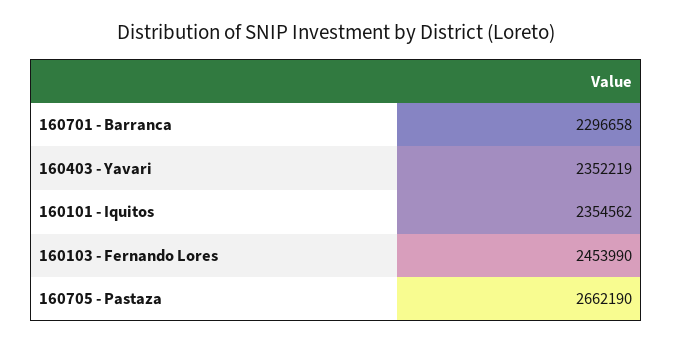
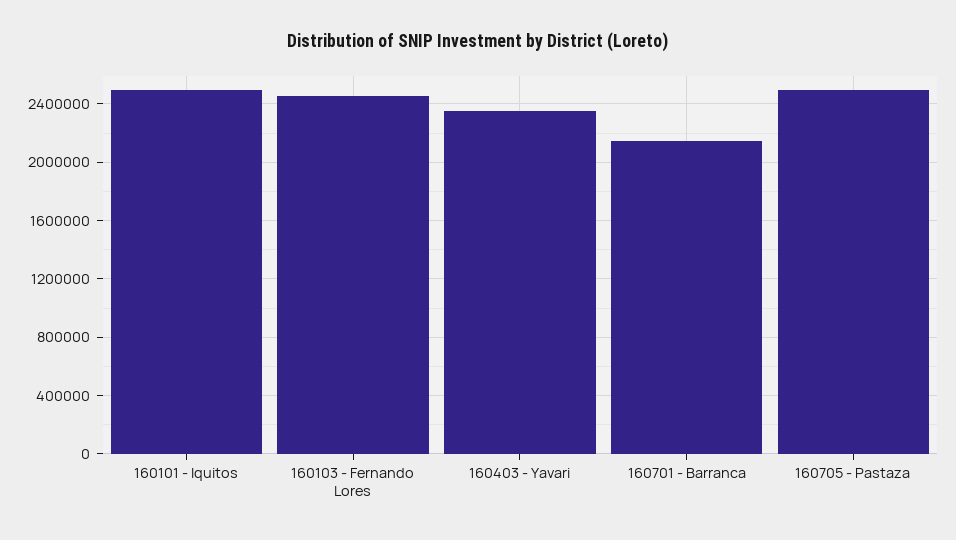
  {
-   "160701 - Barranca": 2296658,
+   "160701 - Barranca": 2150000,
    "160403 - Yavari": 2352219,
-   "160101 - Iquitos": 2354562,
+   "160101 - Iquitos": 2500000,
    "160103 - Fernando Lores": 2453990,
-   "160705 - Pastaza": 2662190
+   "160705 - Pastaza": 2500000
  }

